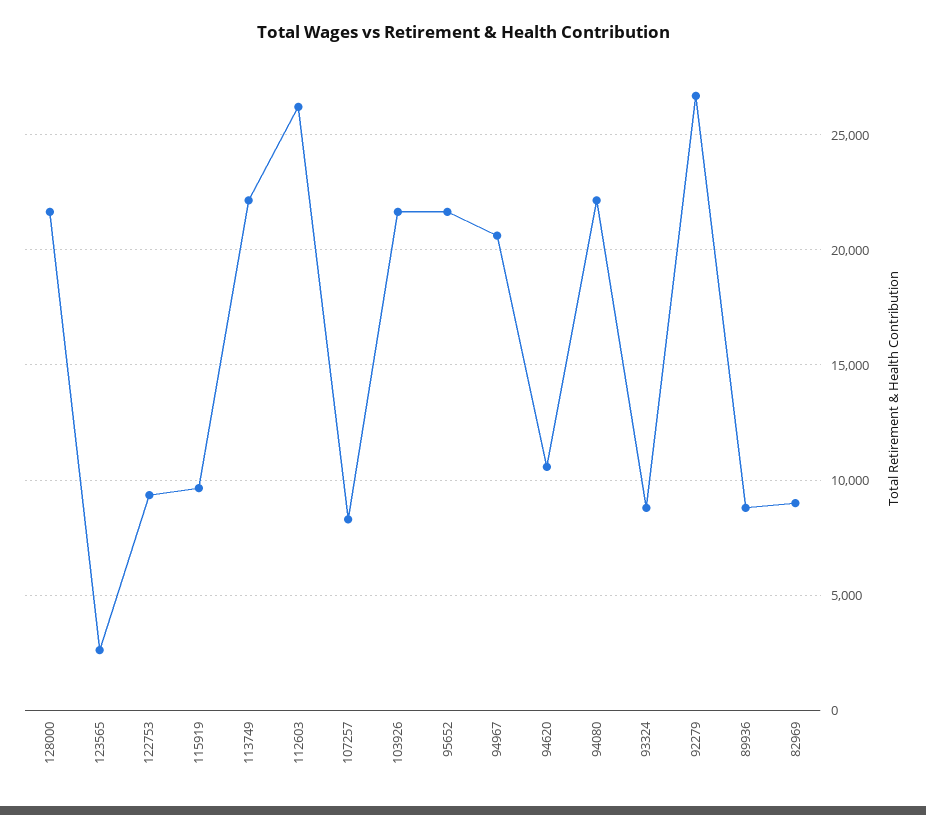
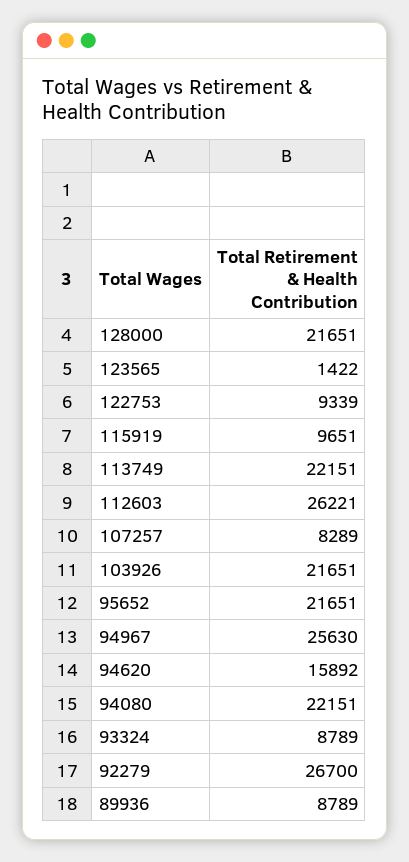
  {
    "128000": 21651,
-   "123565": 2500,
+   "123565": 1422,
    "122753": 9339,
    "115919": 9651,
    "113749": 22151,
    "112603": 26221,
    "107257": 8289,
    "103926": 21651,
    "95652": 21651,
-   "94967": 20500,
+   "94967": 25630,
-   "94620": 10500,
+   "94620": 15892,
    "94080": 22151,
    "93324": 8789,
    "92279": 26700,
-   "89936": 8789,
+   "89936": 8789
-   "82969": 9000
  }

